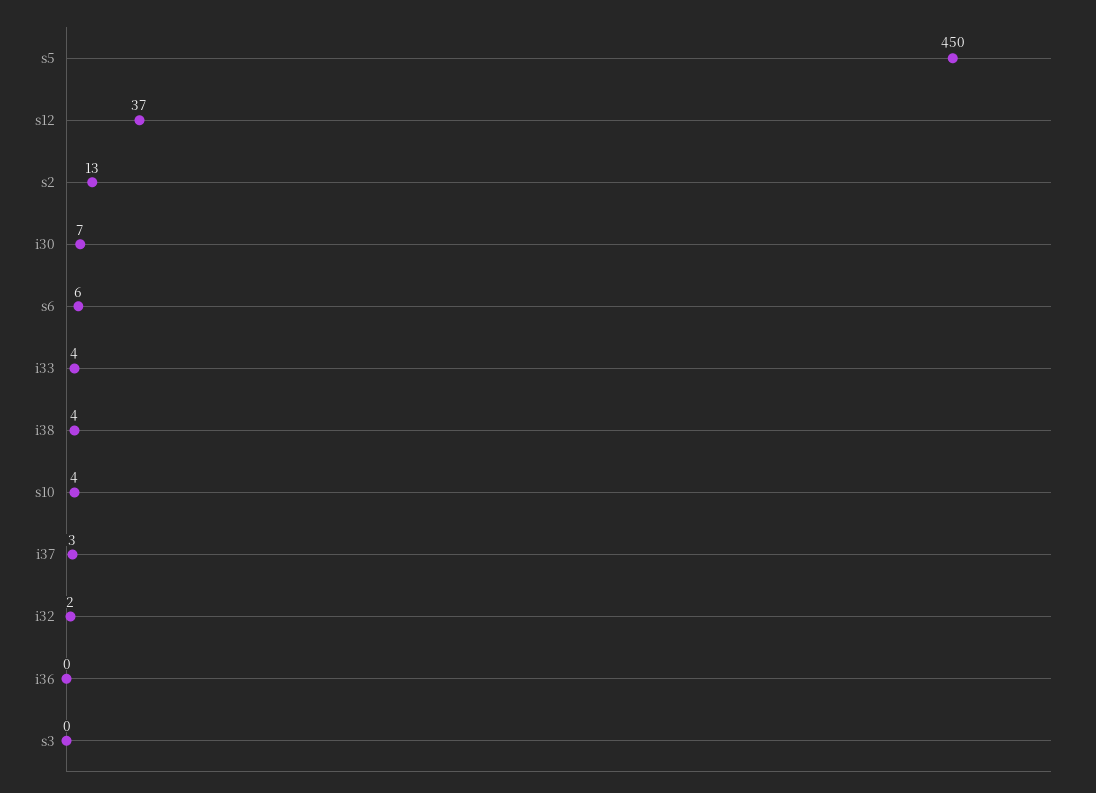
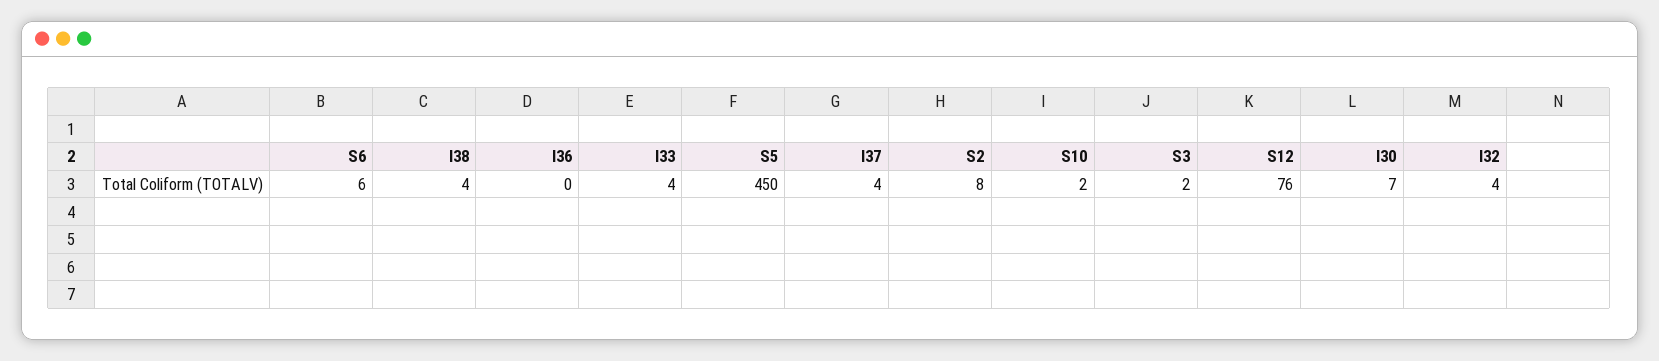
  {
    "s5": 450,
-   "s12": 37,
+   "s12": 76,
-   "s2": 13,
+   "s2": 8,
    "i30": 7,
    "s6": 6,
    "i33": 4,
    "i38": 4,
-   "s10": 4,
+   "s10": 2,
-   "i37": 3,
+   "i37": 4,
-   "i32": 2,
+   "i32": 4,
    "i36": 0,
-   "s3": 0
+   "s3": 2
  }

